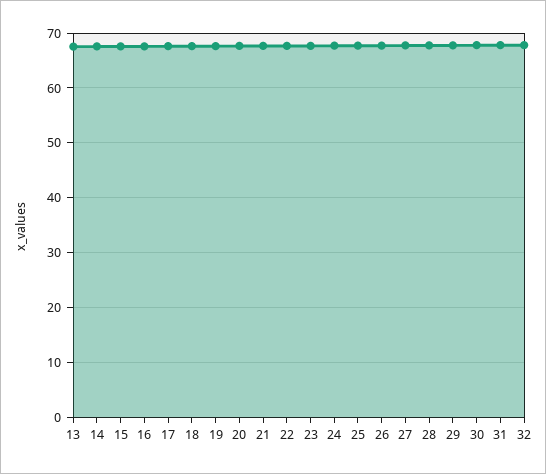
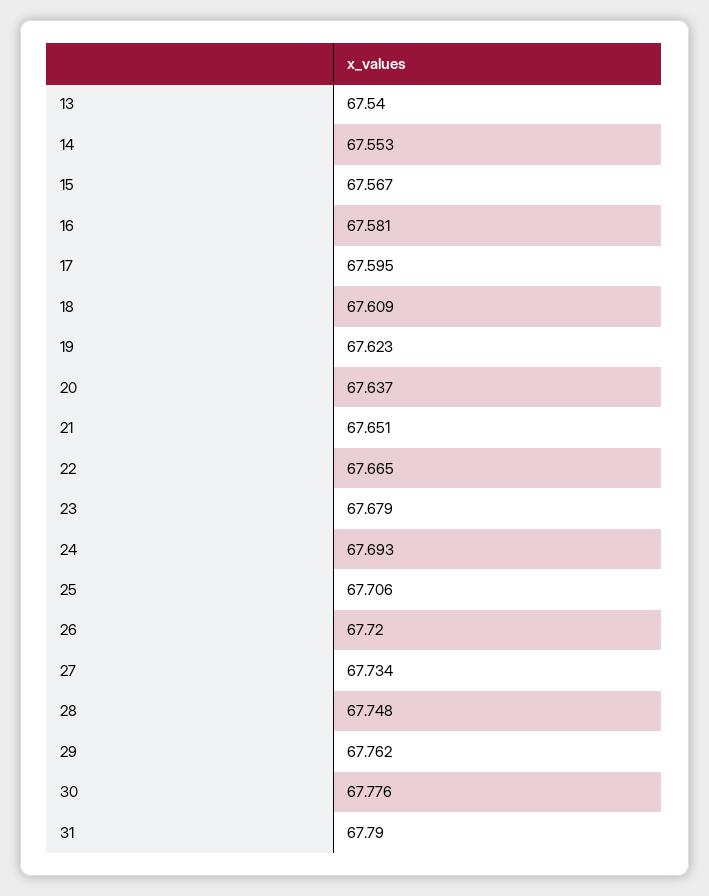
  {
    "13": 67.54,
    "14": 67.553,
    "15": 67.567,
    "16": 67.581,
    "17": 67.595,
    "18": 67.609,
    "19": 67.623,
    "20": 67.637,
    "21": 67.651,
    "22": 67.665,
    "23": 67.679,
    "24": 67.693,
    "25": 67.706,
    "26": 67.72,
    "27": 67.734,
    "28": 67.748,
    "29": 67.762,
    "30": 67.776,
-   "31": 67.79,
+   "31": 67.79
-   "32": 68
  }

